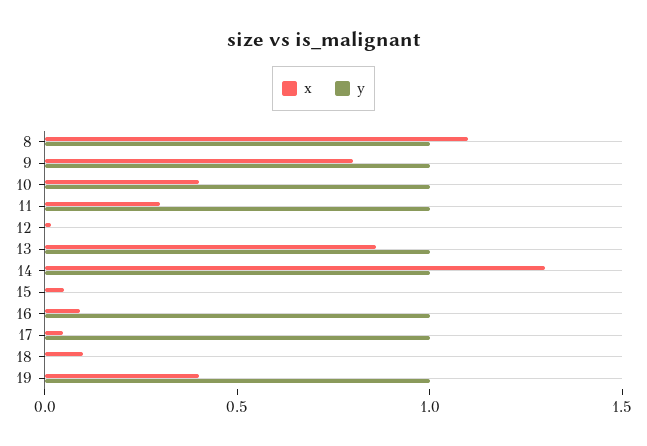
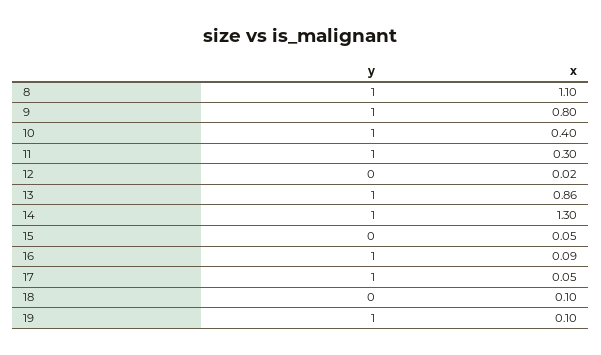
  {
    "x": {
      "8": 1.1,
      "9": 0.8,
      "10": 0.4,
      "11": 0.3,
      "12": 0.02,
      "13": 0.86,
      "14": 1.3,
      "15": 0.05,
      "16": 0.09,
      "17": 0.05,
      "18": 0.1,
-     "19": 0.4
+     "19": 0.1
    },
    "y": {
      "8": 1,
      "9": 1,
      "10": 1,
      "11": 1,
      "12": 0,
      "13": 1,
      "14": 1,
      "15": 0,
      "16": 1,
      "17": 1,
      "18": 0,
      "19": 1
    }
  }

